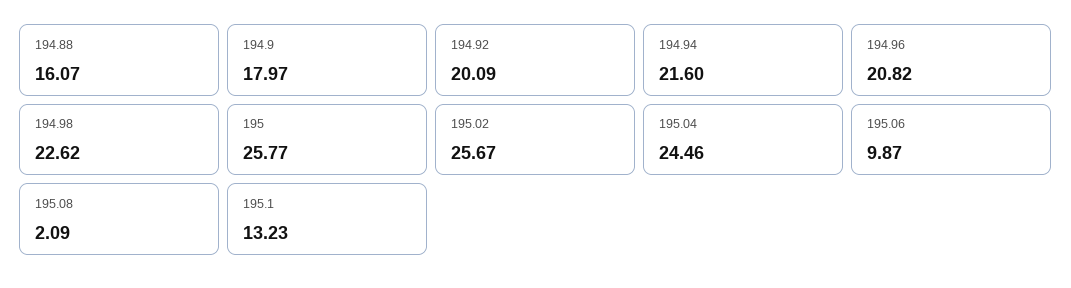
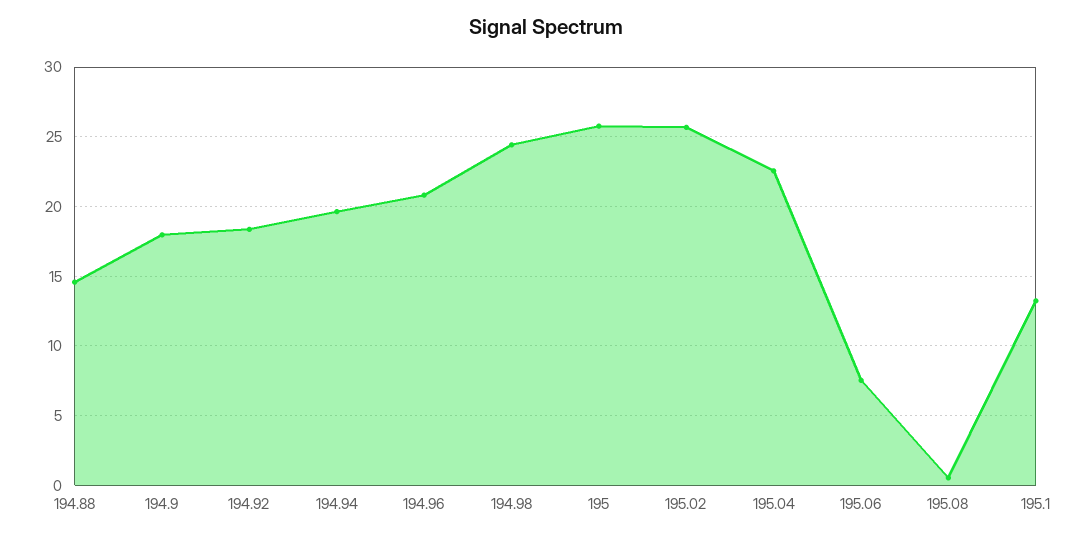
  {
-   "194.88": 16.07,
+   "194.88": 14.5,
    "194.9": 17.97,
-   "194.92": 20.09,
+   "194.92": 18.5,
-   "194.94": 21.6,
+   "194.94": 19.5,
    "194.96": 20.82,
-   "194.98": 22.62,
+   "194.98": 24.5,
    "195": 25.77,
    "195.02": 25.67,
-   "195.04": 24.46,
+   "195.04": 22.5,
-   "195.06": 9.87,
+   "195.06": 7.5,
-   "195.08": 2.09,
+   "195.08": 0.5,
    "195.1": 13.23
  }

